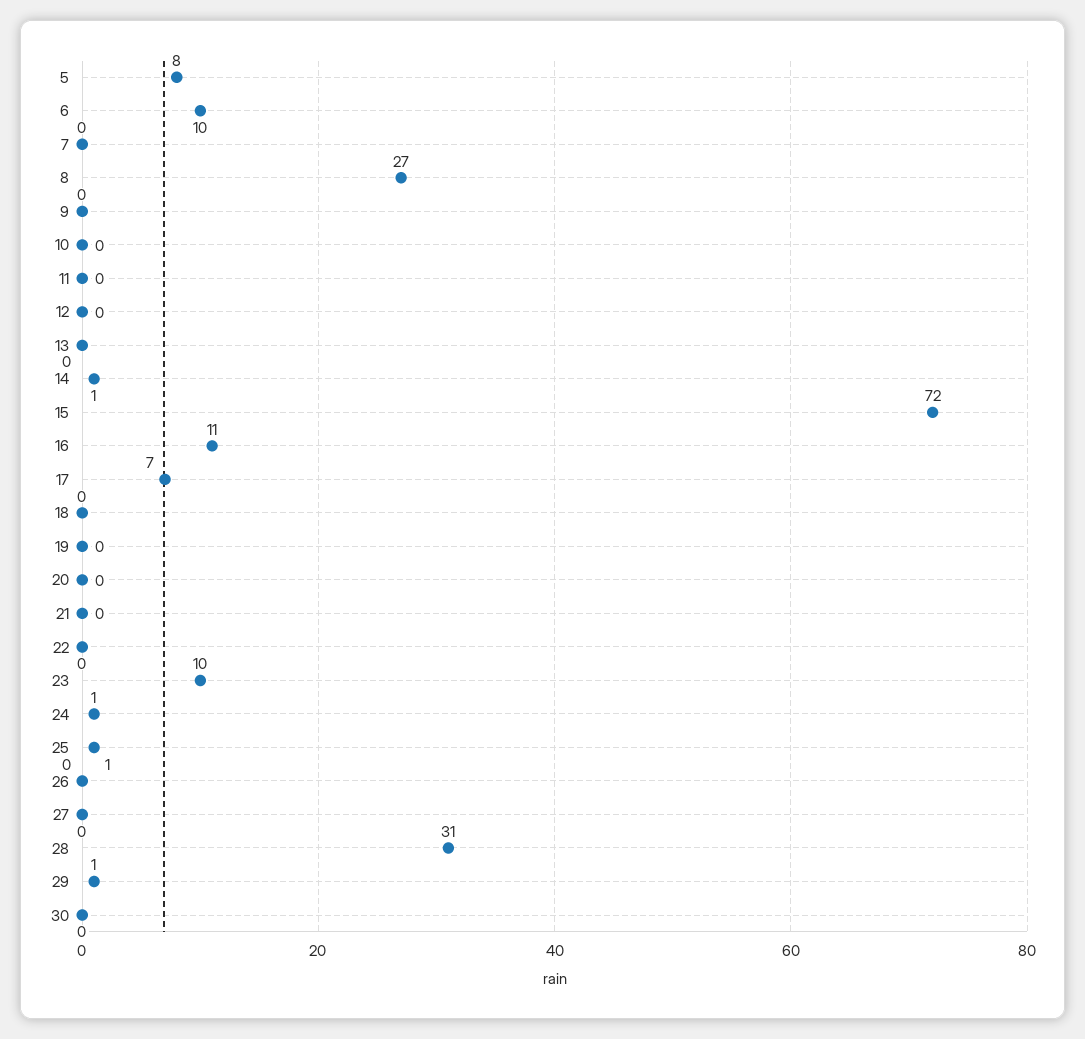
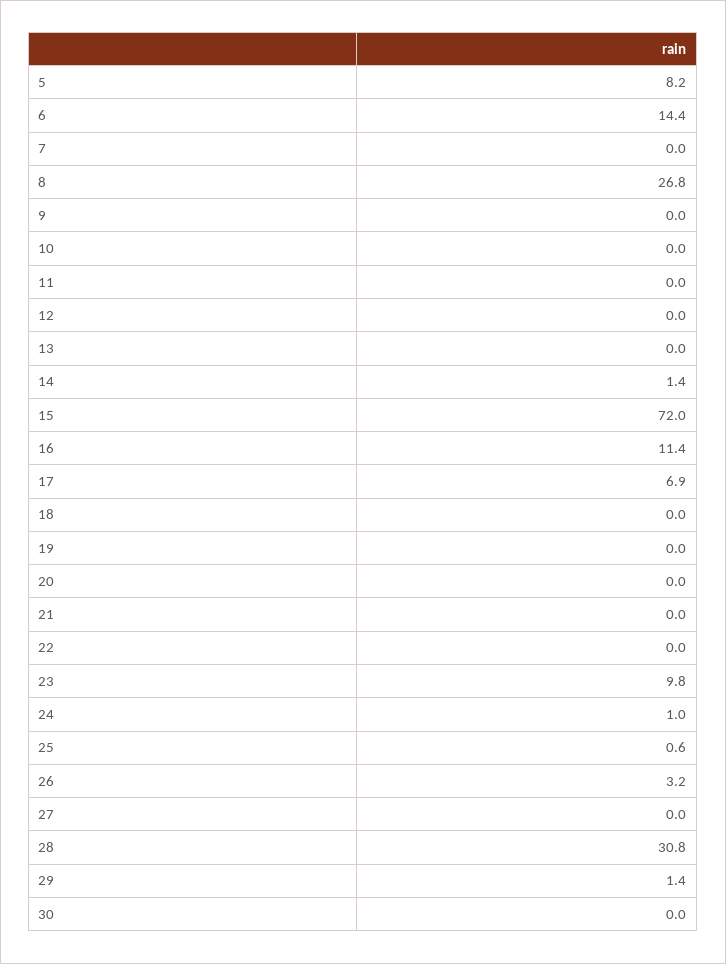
  {
    "5": 8.2,
-   "6": 10,
+   "6": 14.4,
    "7": 0,
    "8": 26.8,
    "9": 0,
    "10": 0,
    "11": 0,
    "12": 0,
    "13": 0,
    "14": 1.4,
    "15": 72,
    "16": 11.4,
    "17": 6.9,
    "18": 0,
    "19": 0,
    "20": 0,
    "21": 0,
    "22": 0,
    "23": 9.8,
    "24": 1,
    "25": 0.6,
-   "26": 0,
+   "26": 3.2,
    "27": 0,
    "28": 30.8,
    "29": 1.4,
    "30": 0
  }

